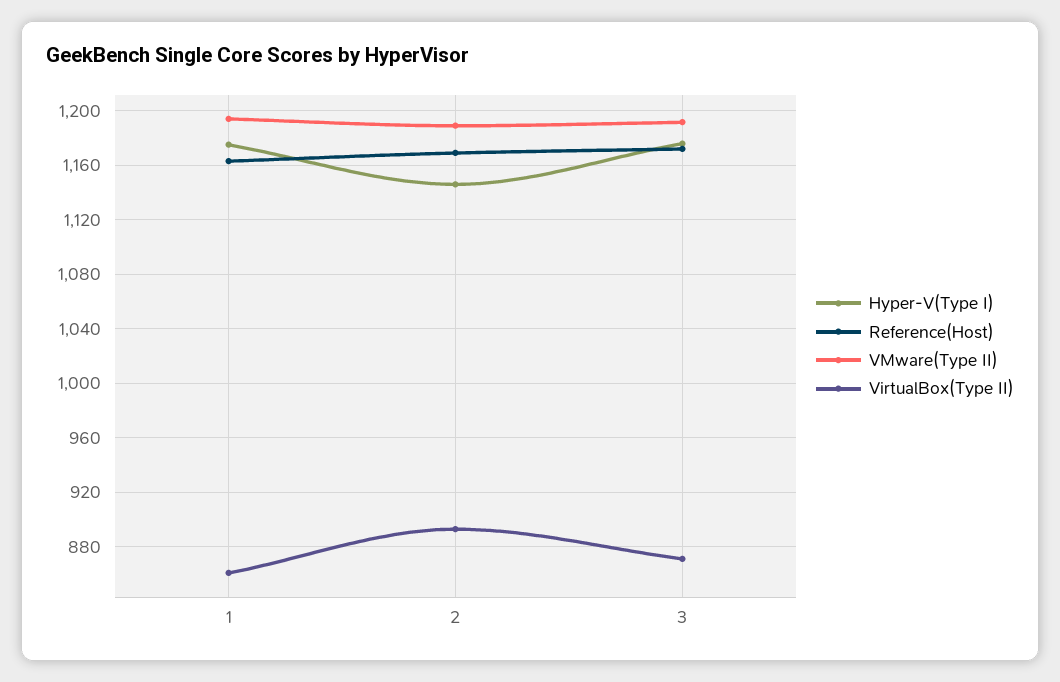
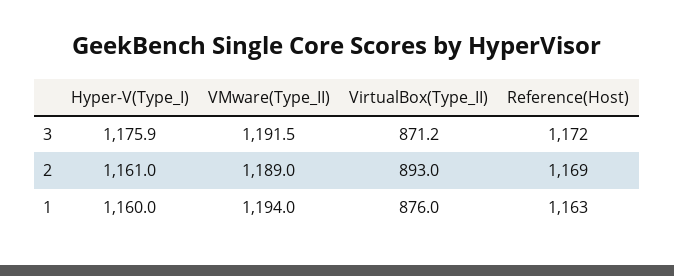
  {
    "Hyper-V(Type I)": {
-     "1": 1175,
+     "1": 1160,
-     "2": 1145,
+     "2": 1161,
      "3": 1175.9
    },
    "Reference(Host)": {
      "1": 1163,
      "2": 1169,
      "3": 1172
    },
    "VMware(Type II)": {
      "1": 1194,
      "2": 1189,
      "3": 1191.5
    },
    "VirtualBox(Type II)": {
-     "1": 860,
+     "1": 876,
      "2": 893,
      "3": 871.2
    }
  }

